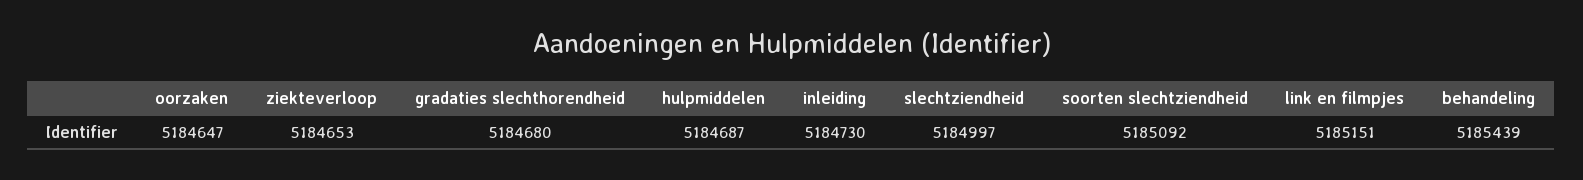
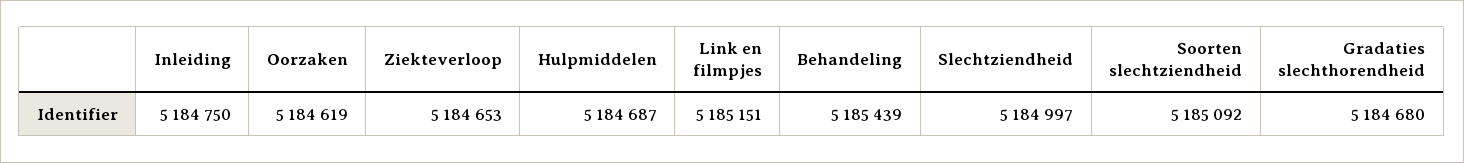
  {
-   "oorzaken": 5184647,
+   "oorzaken": 5184619,
    "ziekteverloop": 5184653,
    "gradaties slechthorendheid": 5184680,
    "hulpmiddelen": 5184687,
-   "inleiding": 5184730,
+   "inleiding": 5184750,
    "slechtziendheid": 5184997,
    "soorten slechtziendheid": 5185092,
    "link en filmpjes": 5185151,
    "behandeling": 5185439
  }

